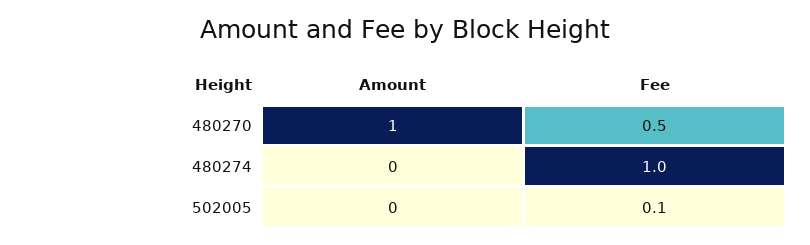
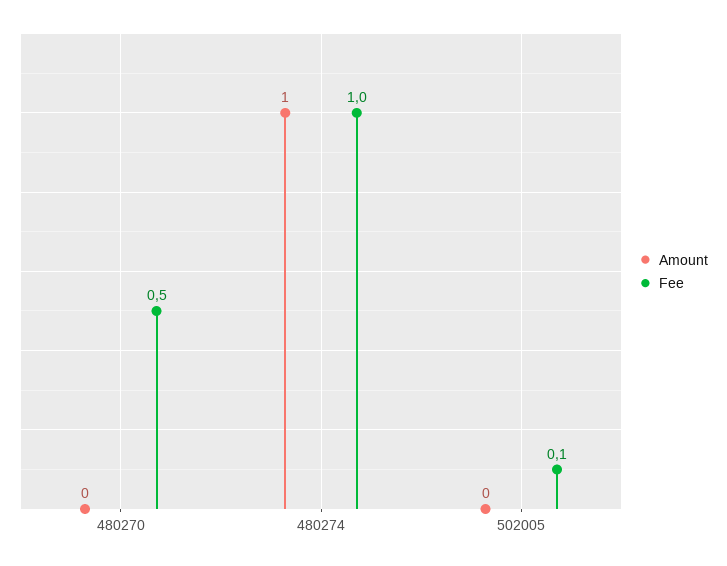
  {
    "Amount": {
-     "480270": 1,
+     "480270": 0,
-     "480274": 0,
+     "480274": 1,
      "502005": 0
    },
    "Fee": {
      "480270": 0.5,
      "480274": 1,
      "502005": 0.1
    }
  }

